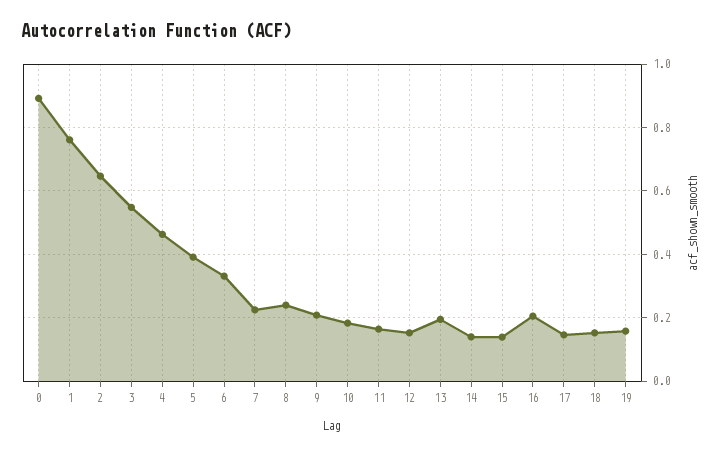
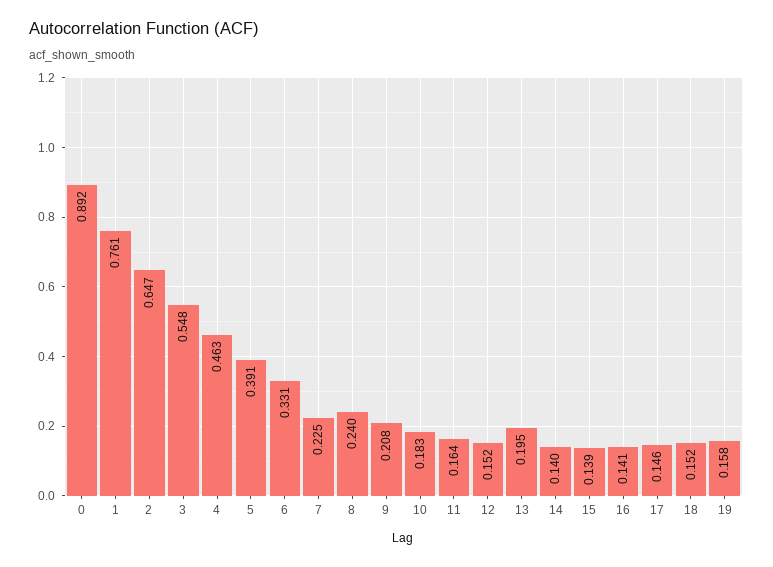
  {
    "0": 0.892,
    "1": 0.761,
    "2": 0.647,
    "3": 0.548,
    "4": 0.463,
    "5": 0.391,
    "6": 0.331,
    "7": 0.225,
    "8": 0.24,
    "9": 0.208,
    "10": 0.183,
    "11": 0.164,
    "12": 0.152,
    "13": 0.195,
    "14": 0.14,
    "15": 0.139,
-   "16": 0.2,
+   "16": 0.141,
    "17": 0.146,
    "18": 0.152,
    "19": 0.158
  }

